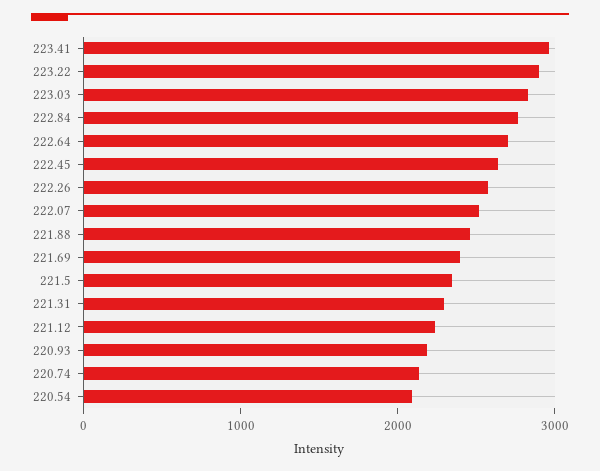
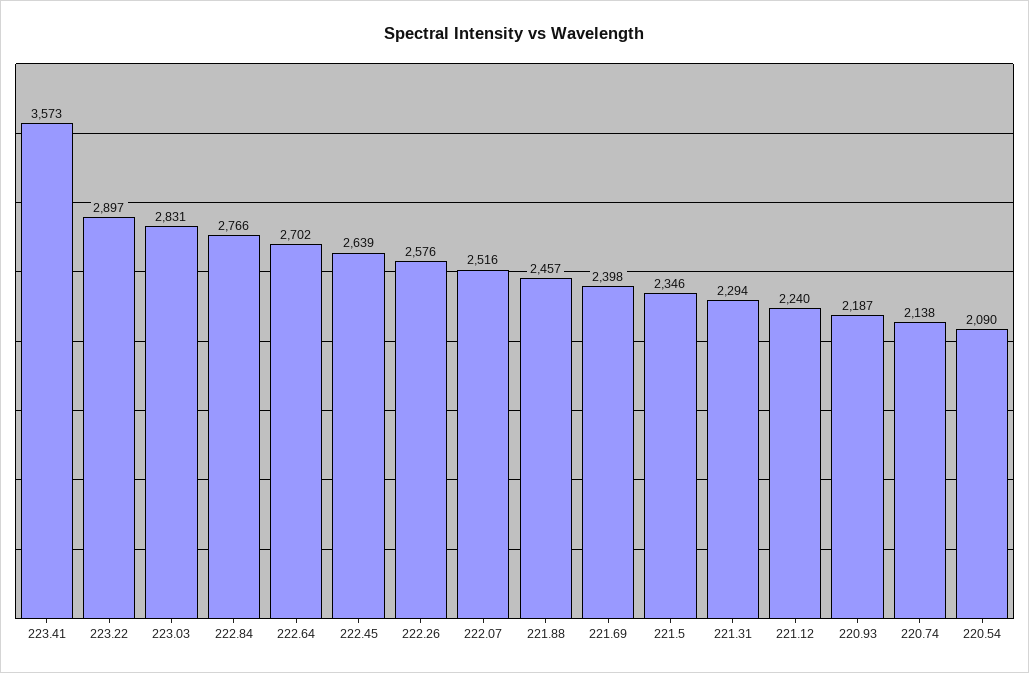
  {
-   "223.41": 3000,
+   "223.41": 3573,
    "223.22": 2897,
    "223.03": 2831,
    "222.84": 2766,
    "222.64": 2702,
    "222.45": 2639,
    "222.26": 2576,
    "222.07": 2516,
    "221.88": 2457,
    "221.69": 2398,
    "221.5": 2346,
    "221.31": 2294,
    "221.12": 2240,
    "220.93": 2187,
    "220.74": 2138,
    "220.54": 2090
  }

